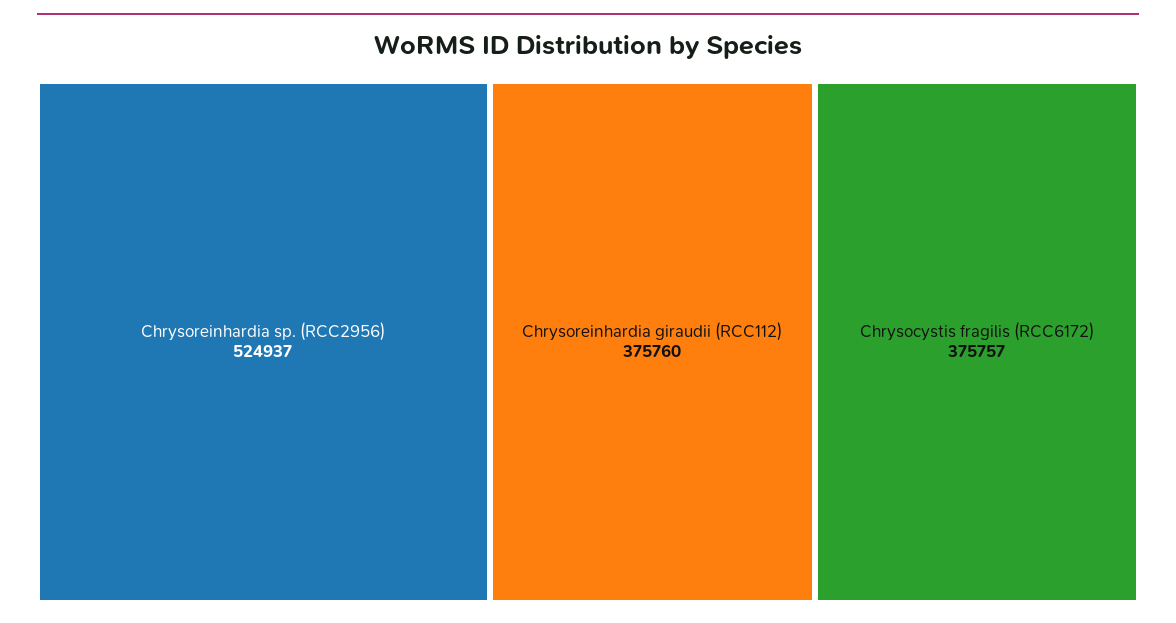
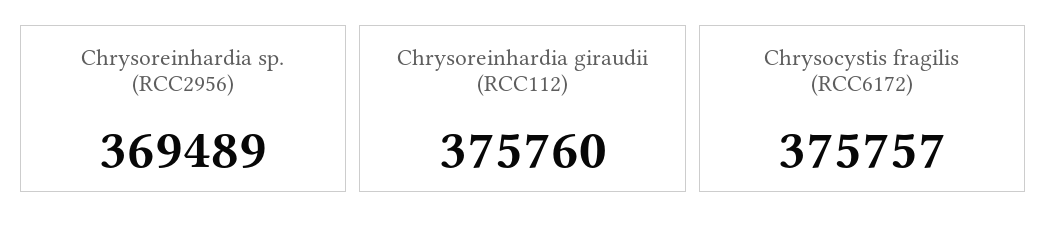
  {
-   "Chrysoreinhardia sp. (RCC2956)": 524937,
+   "Chrysoreinhardia sp. (RCC2956)": 369489,
    "Chrysoreinhardia giraudii (RCC112)": 375760,
    "Chrysocystis fragilis (RCC6172)": 375757
  }

